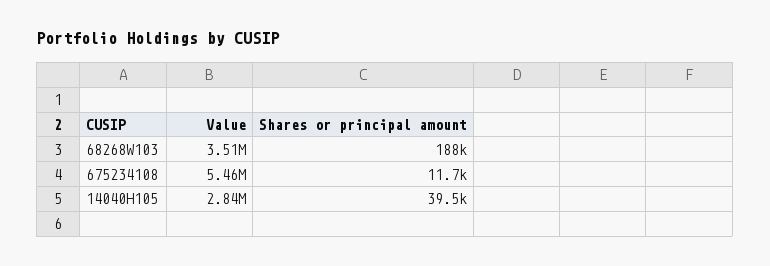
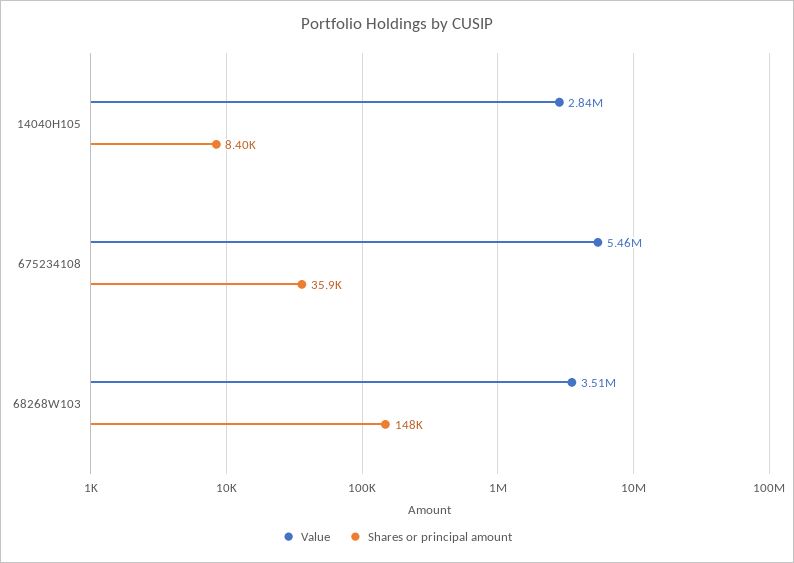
  {
    "Value": {
      "68268W103": 3510000,
      "675234108": 5460000,
      "14040H105": 2840000
    },
    "Shares or principal amount": {
-     "68268W103": 188000,
+     "68268W103": 148000,
-     "675234108": 11700,
+     "675234108": 35900,
-     "14040H105": 39500
+     "14040H105": 8400
    }
  }

